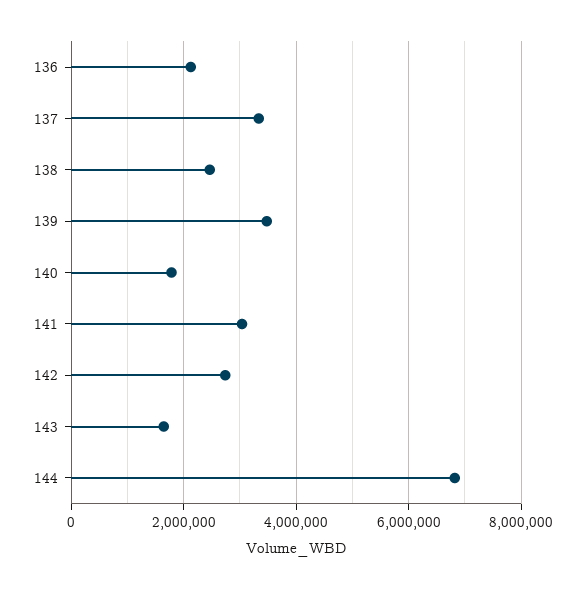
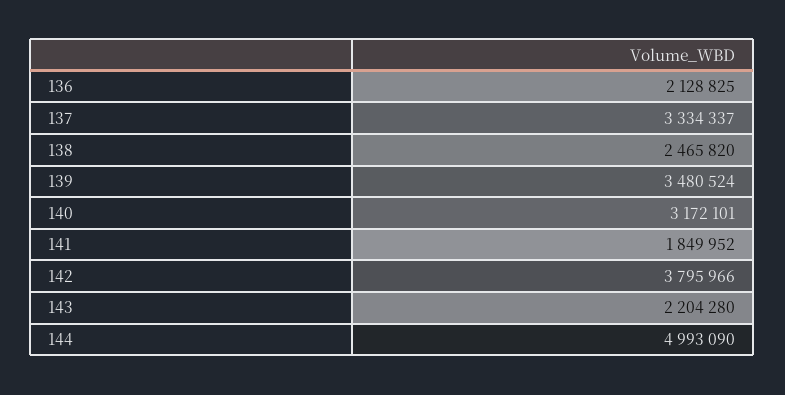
  {
    "136": 2128825,
    "137": 3334337,
    "138": 2465820,
    "139": 3480524,
-   "140": 1800000,
+   "140": 3172101,
-   "141": 3000000,
+   "141": 1849952,
-   "142": 2800000,
+   "142": 3795966,
-   "143": 1600000,
+   "143": 2204280,
-   "144": 6800000
+   "144": 4993090
  }

